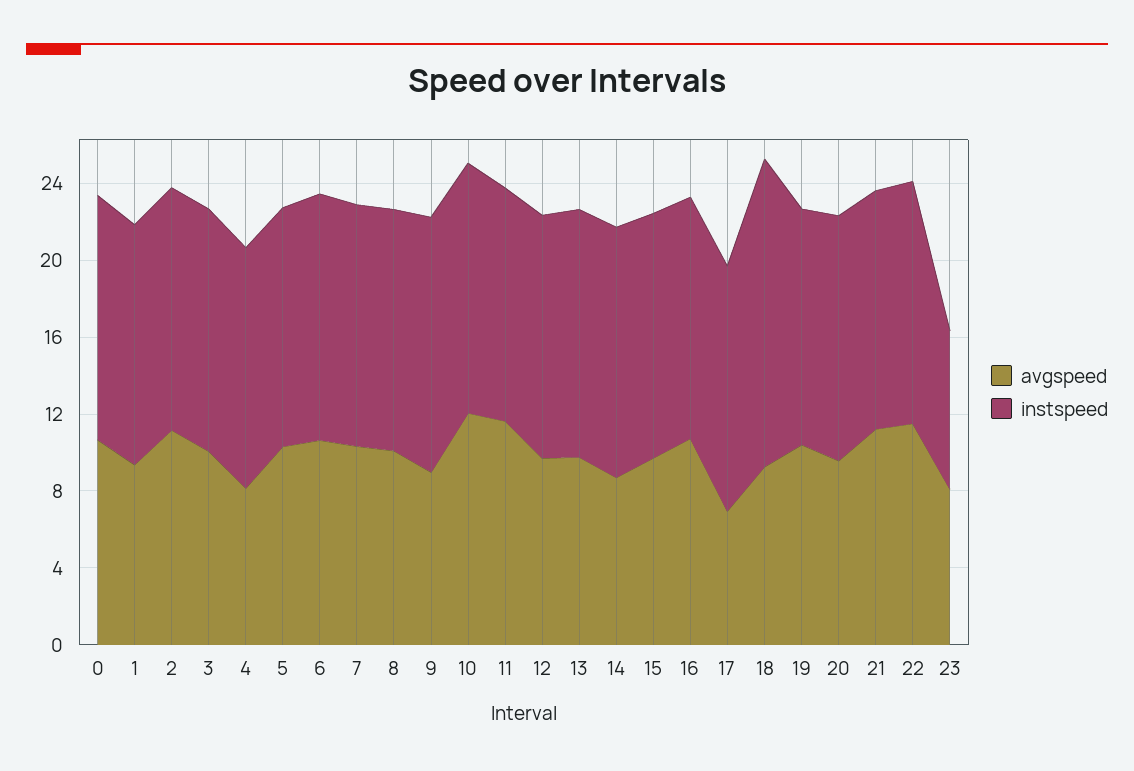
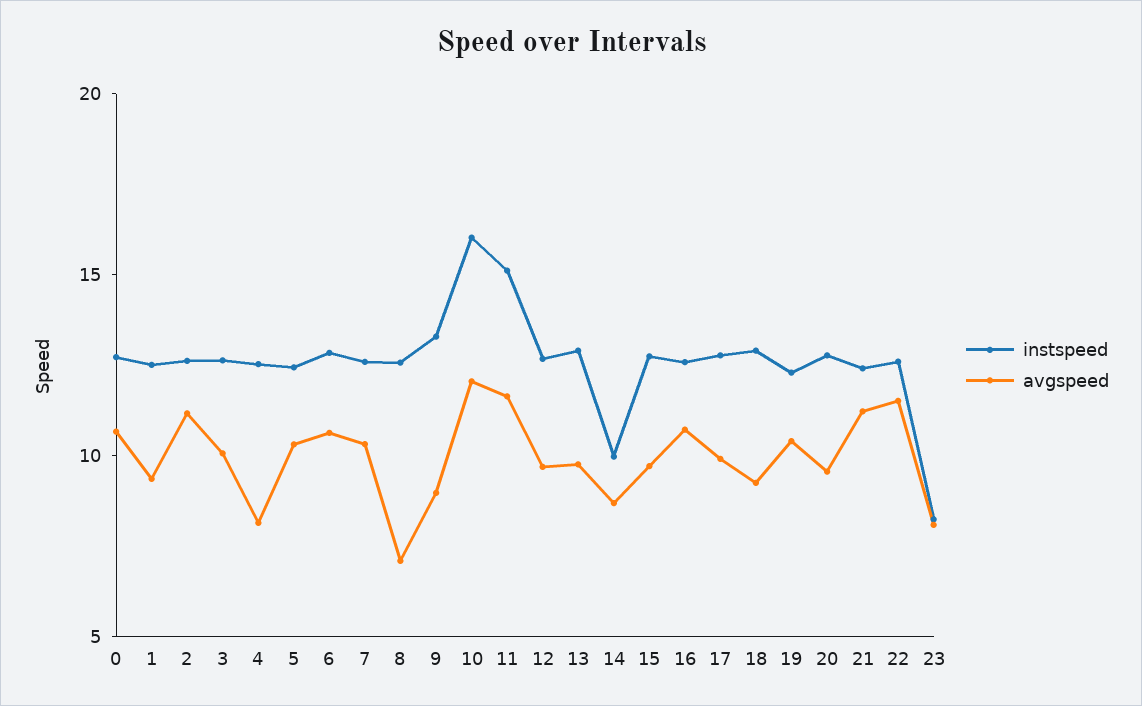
  {
    "avgspeed": {
      "0": 11,
      "1": 9,
      "2": 11,
      "3": 10,
      "4": 8,
      "5": 10,
      "6": 11,
      "7": 10,
-     "8": 10,
+     "8": 7,
      "9": 9,
      "10": 12,
      "11": 12,
      "12": 10,
      "13": 10,
      "14": 9,
      "15": 10,
      "16": 11,
-     "17": 7,
+     "17": 10,
      "18": 9,
      "19": 10,
      "20": 10,
      "21": 11,
      "22": 12,
      "23": 8
    },
    "instspeed": {
      "0": 13,
      "1": 13,
      "2": 13,
      "3": 13,
      "4": 13,
      "5": 12,
      "6": 13,
      "7": 13,
      "8": 13,
      "9": 13,
-     "10": 13,
+     "10": 16,
-     "11": 12,
+     "11": 15,
      "12": 13,
      "13": 13,
-     "14": 13,
+     "14": 10,
      "15": 13,
      "16": 13,
      "17": 13,
-     "18": 16,
+     "18": 13,
      "19": 12,
      "20": 13,
      "21": 12,
      "22": 13,
      "23": 8
    }
  }

